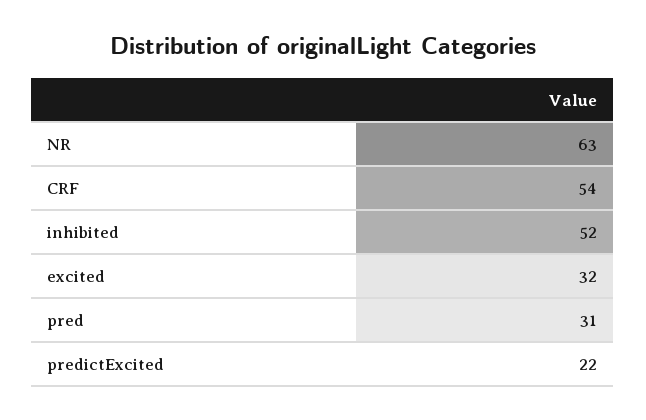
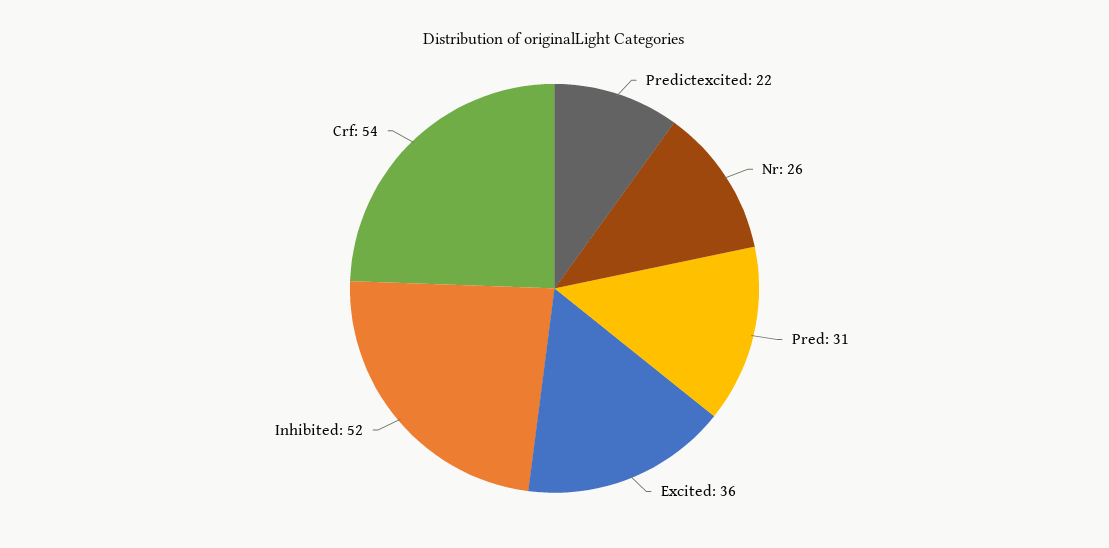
  {
-   "NR": 63,
+   "NR": 26,
    "CRF": 54,
    "inhibited": 52,
-   "excited": 32,
+   "excited": 36,
    "pred": 31,
    "predictExcited": 22
  }

